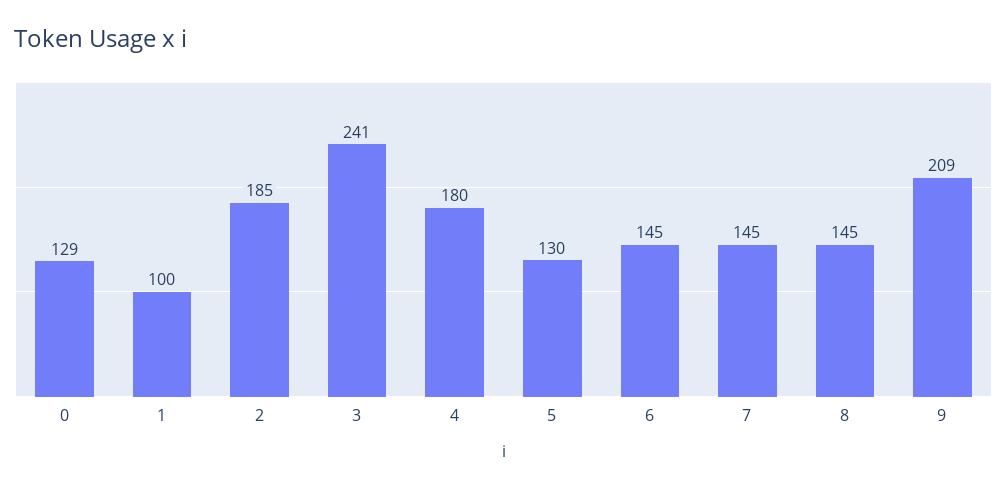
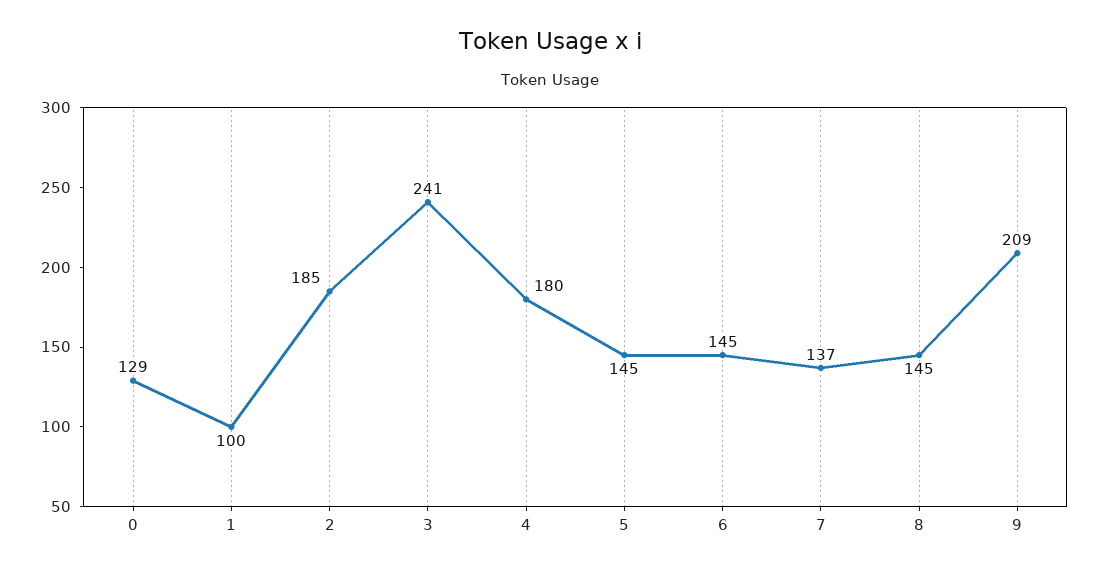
  {
    "0": 129,
    "1": 100,
    "2": 185,
    "3": 241,
    "4": 180,
-   "5": 130,
+   "5": 145,
    "6": 145,
-   "7": 145,
+   "7": 137,
    "8": 145,
    "9": 209
  }

